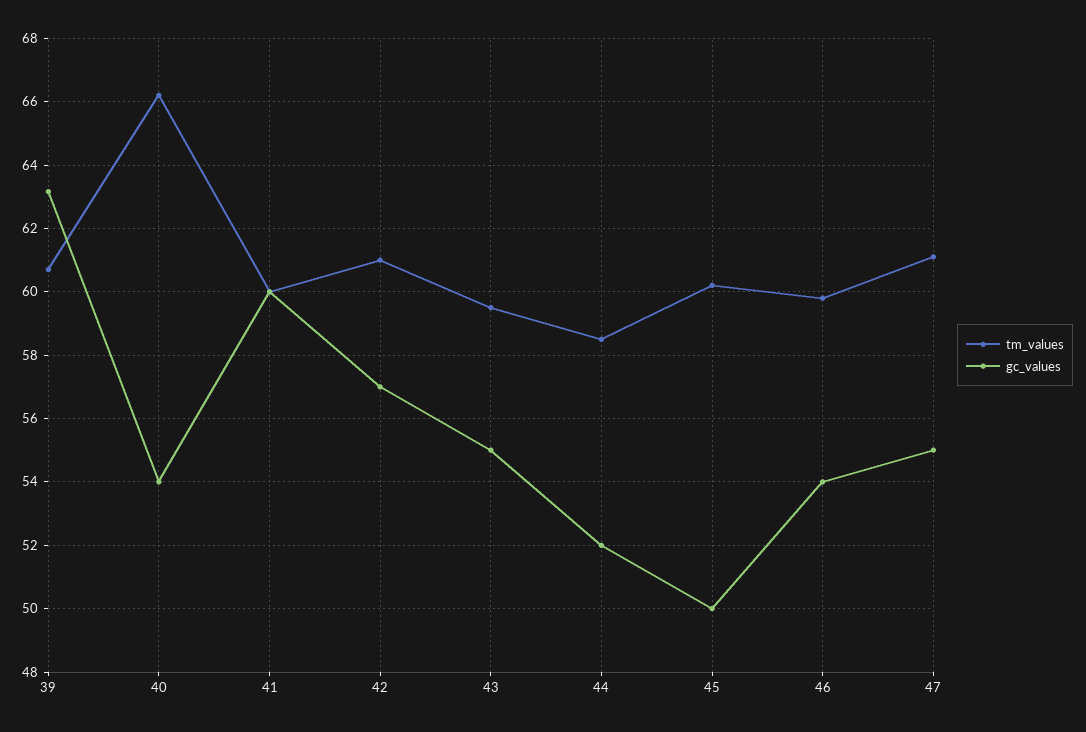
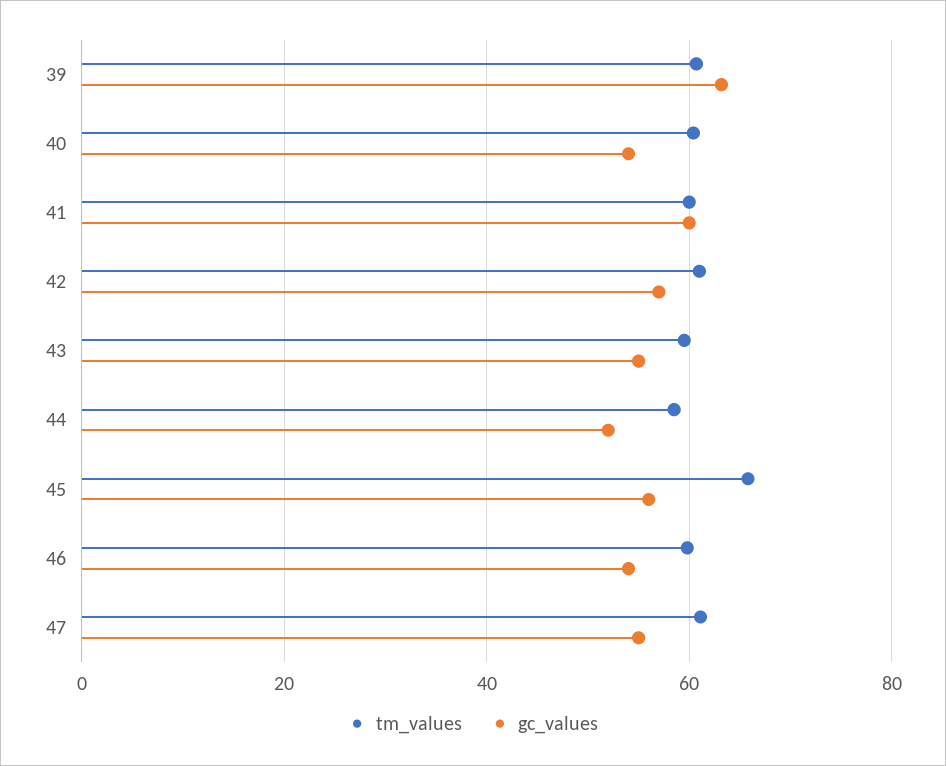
  {
    "tm_values": {
      "39": 60.8,
-     "40": 66.2,
+     "40": 60,
      "41": 60,
      "42": 61,
      "43": 59.6,
      "44": 58.6,
-     "45": 60.2,
+     "45": 66,
      "46": 59.8,
      "47": 61.2
    },
    "gc_values": {
      "39": 63.2,
      "40": 54,
      "41": 60,
      "42": 57,
      "43": 55,
      "44": 52,
-     "45": 50,
+     "45": 56,
      "46": 54,
      "47": 55
    }
  }

